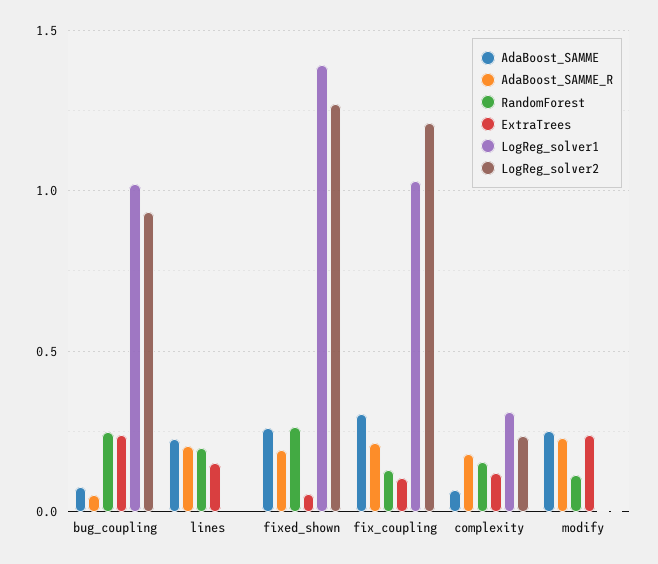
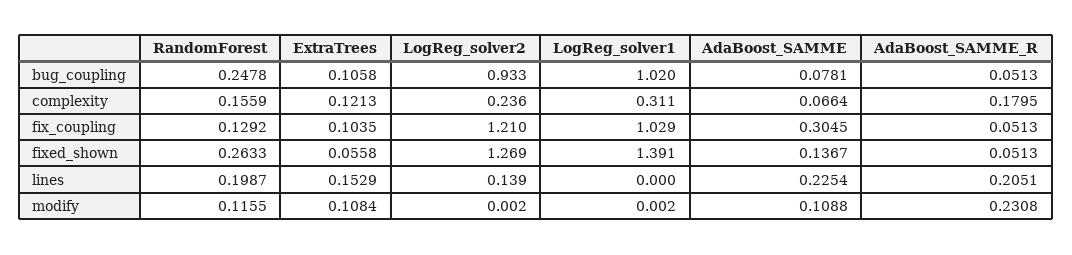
  {
    "AdaBoost_SAMME": {
      "bug_coupling": 0.0781,
      "lines": 0.2254,
-     "fixed_shown": 0.25,
+     "fixed_shown": 0.1367,
      "fix_coupling": 0.3045,
      "complexity": 0.0664,
-     "modify": 0.25
+     "modify": 0.1088
    },
    "AdaBoost_SAMME_R": {
      "bug_coupling": 0.0513,
      "lines": 0.2051,
-     "fixed_shown": 0.2,
+     "fixed_shown": 0.0513,
-     "fix_coupling": 0.2,
+     "fix_coupling": 0.0513,
      "complexity": 0.1795,
      "modify": 0.2308
    },
    "RandomForest": {
      "bug_coupling": 0.2478,
      "lines": 0.1987,
      "fixed_shown": 0.2633,
      "fix_coupling": 0.1292,
      "complexity": 0.1559,
      "modify": 0.1155
    },
    "ExtraTrees": {
-     "bug_coupling": 0.25,
+     "bug_coupling": 0.1058,
      "lines": 0.1529,
      "fixed_shown": 0.0558,
      "fix_coupling": 0.1035,
      "complexity": 0.1213,
-     "modify": 0.25
+     "modify": 0.1084
    },
    "LogReg_solver1": {
      "bug_coupling": 1.02,
      "lines": 0,
      "fixed_shown": 1.391,
      "fix_coupling": 1.029,
      "complexity": 0.311,
      "modify": 0.002
    },
    "LogReg_solver2": {
      "bug_coupling": 0.933,
-     "lines": 0,
+     "lines": 0.139,
      "fixed_shown": 1.269,
      "fix_coupling": 1.21,
      "complexity": 0.236,
      "modify": 0.002
    }
  }

